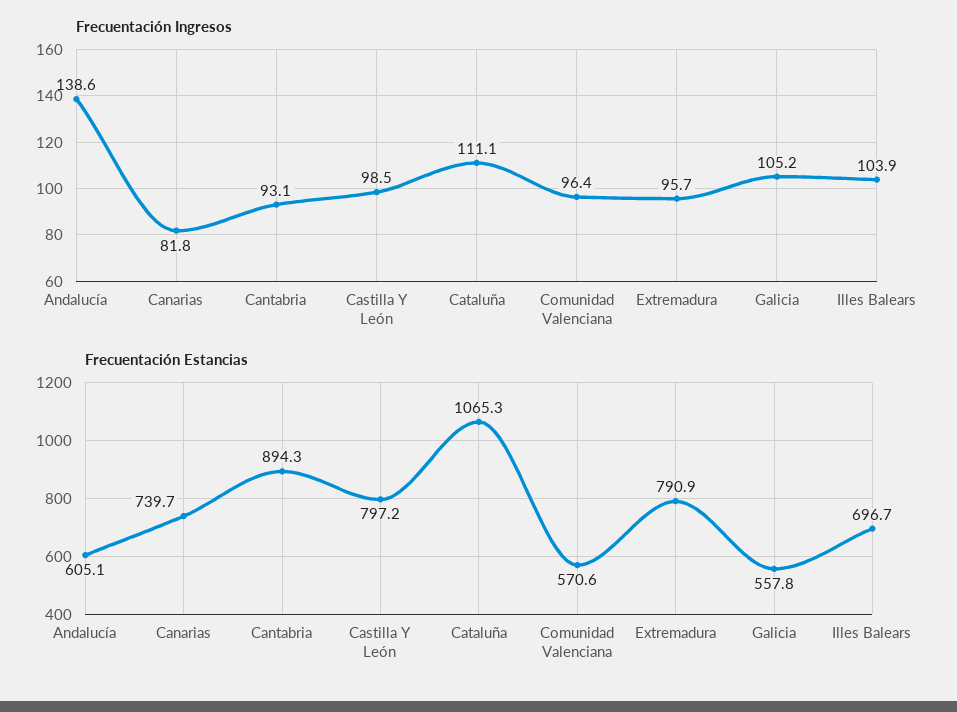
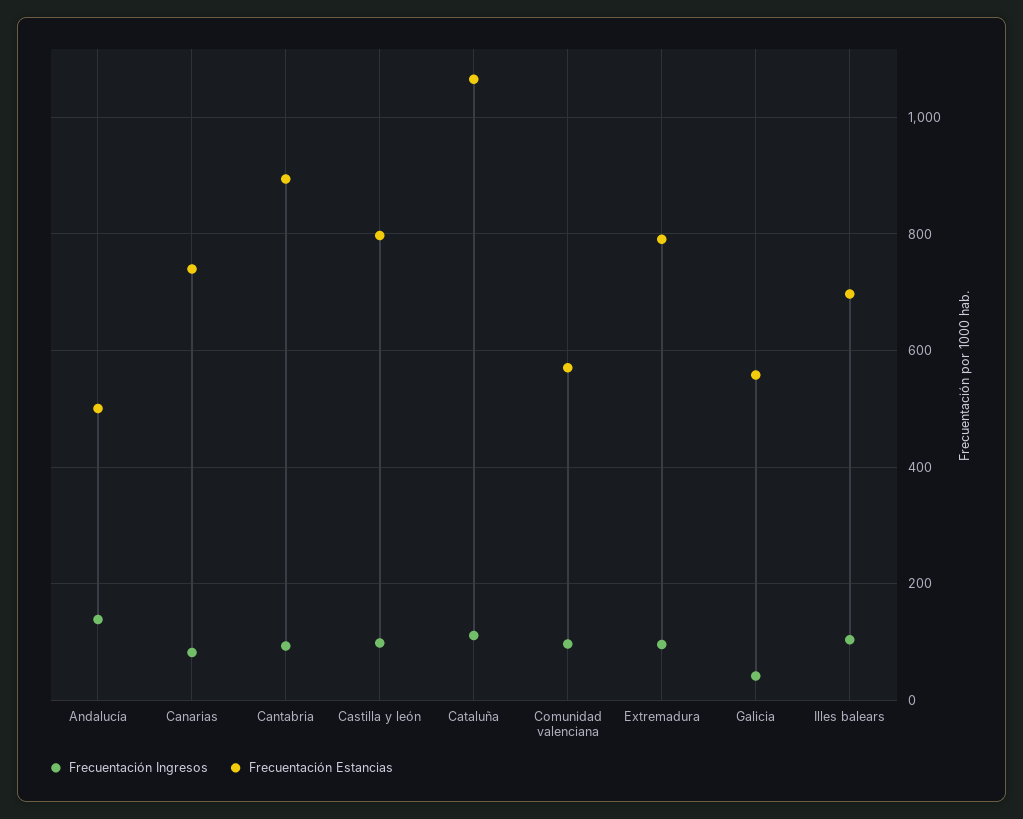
  {
    "Frecuentación Ingresos": {
      "Andalucía": 138.6,
      "Canarias": 81.8,
      "Cantabria": 93.1,
      "Castilla Y León": 98.5,
      "Cataluña": 111.1,
      "Comunidad Valenciana": 96.4,
      "Extremadura": 95.7,
-     "Galicia": 105.2,
+     "Galicia": 40,
      "Illes Balears": 103.9
    },
    "Frecuentación Estancias": {
-     "Andalucía": 605.1,
+     "Andalucía": 500,
      "Canarias": 739.7,
      "Cantabria": 894.3,
      "Castilla Y León": 797.2,
      "Cataluña": 1065.3,
      "Comunidad Valenciana": 570.6,
      "Extremadura": 790.9,
      "Galicia": 557.8,
      "Illes Balears": 696.7
    }
  }

